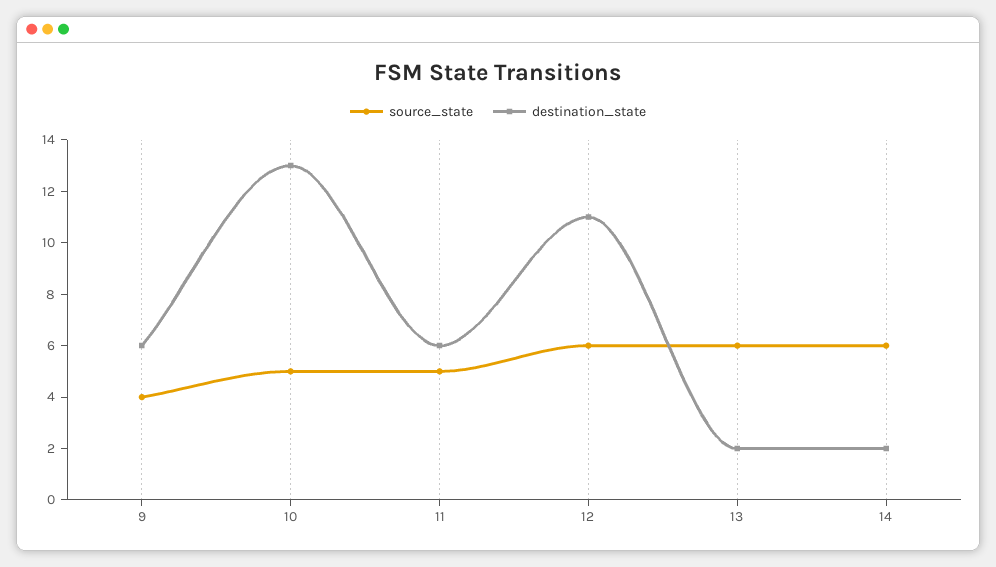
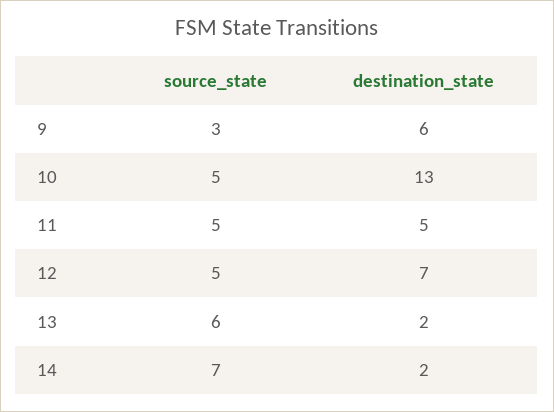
  {
    "source_state": {
-     "9": 4,
+     "9": 3,
      "10": 5,
      "11": 5,
-     "12": 6,
+     "12": 5,
      "13": 6,
-     "14": 6
+     "14": 7
    },
    "destination_state": {
      "9": 6,
      "10": 13,
-     "11": 6,
+     "11": 5,
-     "12": 11,
+     "12": 7,
      "13": 2,
      "14": 2
    }
  }

